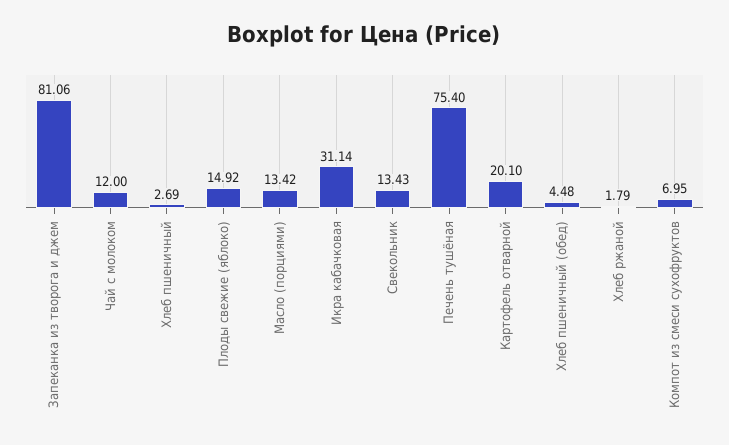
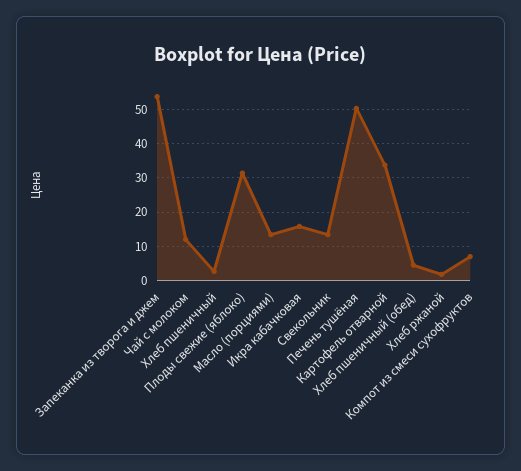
  {
-   "Запеканка из творога и джем": 81.06,
+   "Запеканка из творога и джем": 54,
    "Чай с молоком": 12,
    "Хлеб пшеничный": 2.69,
-   "Плоды свежие (яблоко)": 14.92,
+   "Плоды свежие (яблоко)": 32,
    "Масло (порциями)": 13.42,
-   "Икра кабачковая": 31.14,
+   "Икра кабачковая": 16,
    "Свекольник": 13.43,
-   "Печень тушёная": 75.4,
+   "Печень тушёная": 50,
-   "Картофель отварной": 20.1,
+   "Картофель отварной": 34,
    "Хлеб пшеничный (обед)": 4.48,
    "Хлеб ржаной": 1.79,
    "Компот из смеси сухофруктов": 6.95
  }

